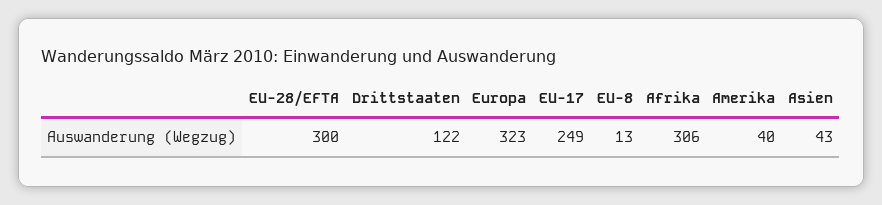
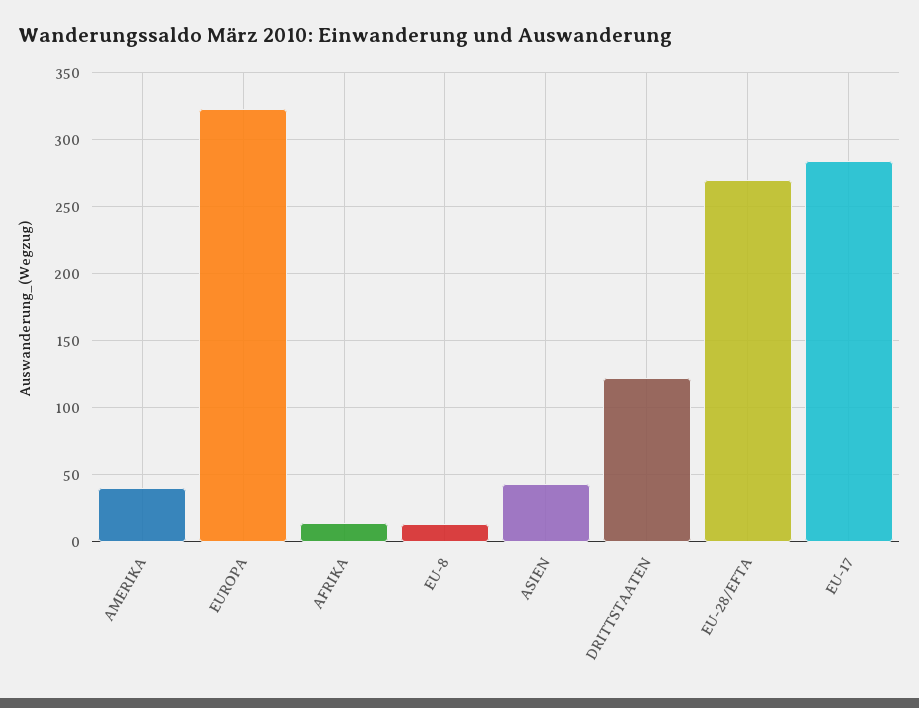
  {
-   "EU-28/EFTA": 300,
+   "EU-28/EFTA": 270,
    "Drittstaaten": 122,
    "Europa": 323,
-   "EU-17": 249,
+   "EU-17": 285,
    "EU-8": 13,
-   "Afrika": 306,
+   "Afrika": 15,
    "Amerika": 40,
    "Asien": 43
  }

